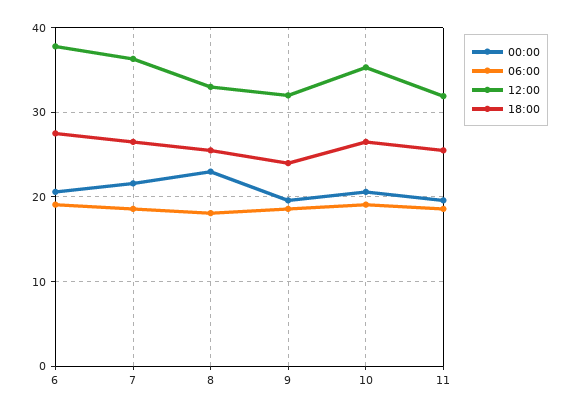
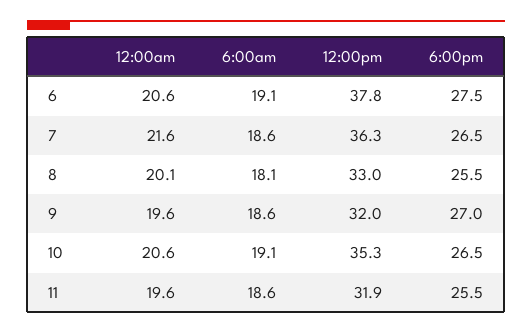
  {
    "00:00": {
      "6": 20.6,
      "7": 21.6,
-     "8": 23,
+     "8": 20.1,
      "9": 19.6,
      "10": 20.6,
      "11": 19.6
    },
    "06:00": {
      "6": 19.1,
      "7": 18.6,
      "8": 18.1,
      "9": 18.6,
      "10": 19.1,
      "11": 18.6
    },
    "12:00": {
      "6": 37.8,
      "7": 36.3,
      "8": 33,
      "9": 32,
      "10": 35.3,
      "11": 31.9
    },
    "18:00": {
      "6": 27.5,
      "7": 26.5,
      "8": 25.5,
-     "9": 24,
+     "9": 27,
      "10": 26.5,
      "11": 25.5
    }
  }

